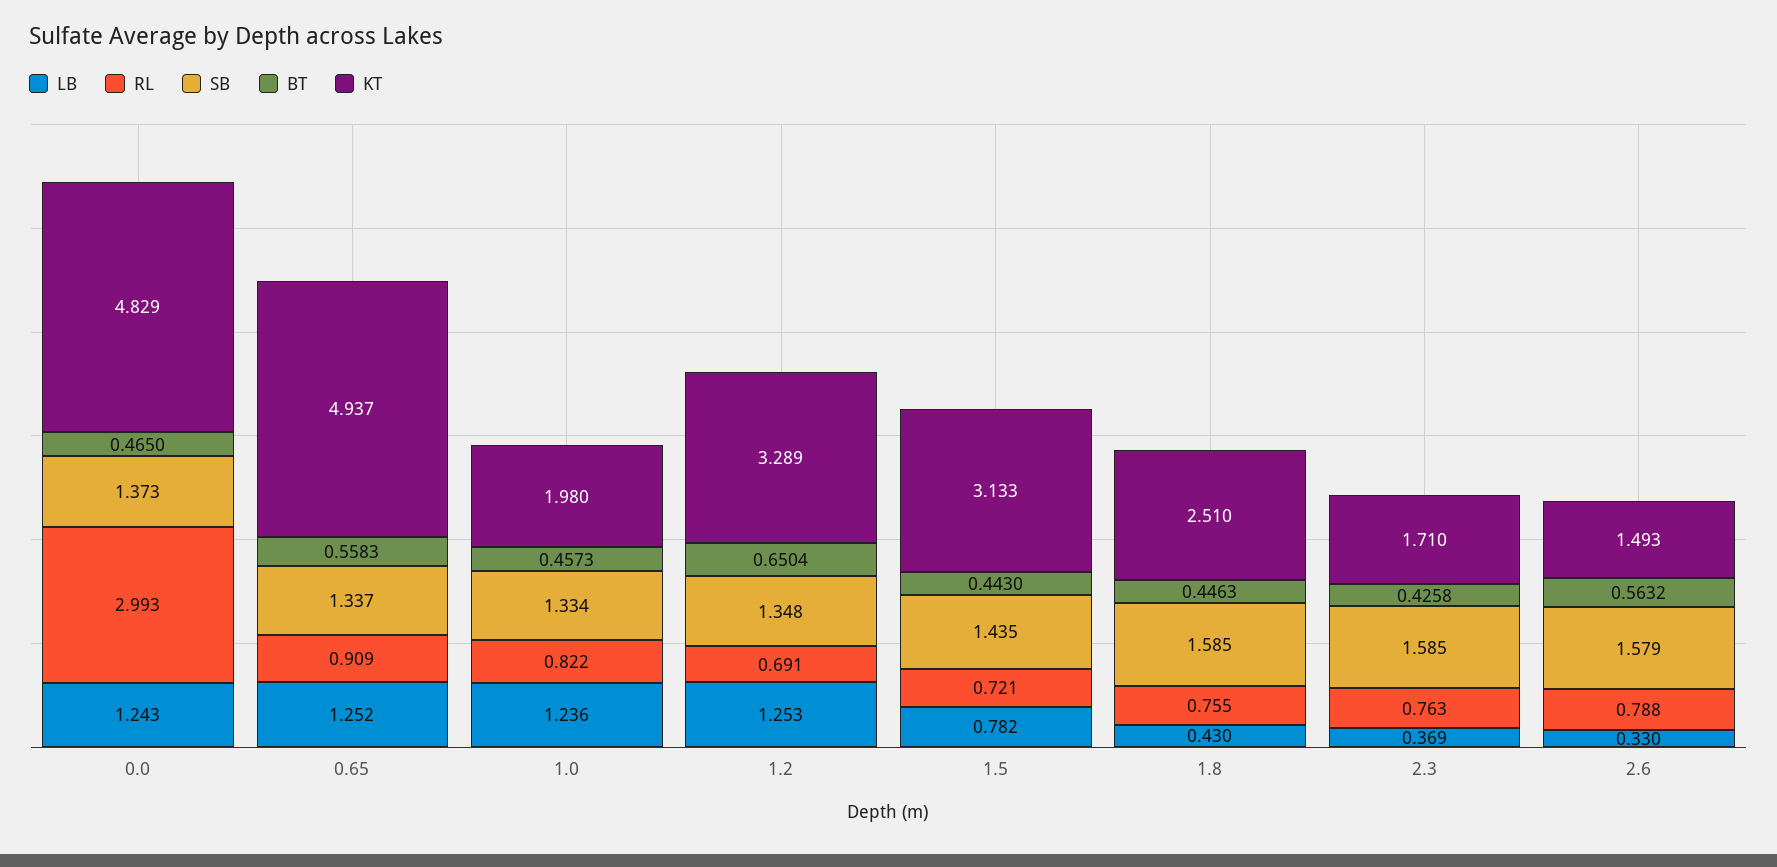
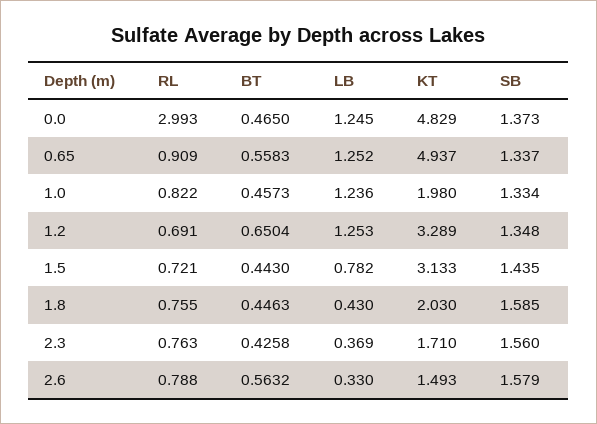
  {
    "LB": {
-     "0.0": 1.243,
+     "0.0": 1.245,
      "0.65": 1.252,
      "1.0": 1.236,
      "1.2": 1.253,
      "1.5": 0.782,
      "1.8": 0.43,
      "2.3": 0.369,
      "2.6": 0.33
    },
    "RL": {
      "0.0": 2.993,
      "0.65": 0.909,
      "1.0": 0.822,
      "1.2": 0.691,
      "1.5": 0.721,
      "1.8": 0.755,
      "2.3": 0.763,
      "2.6": 0.788
    },
    "SB": {
      "0.0": 1.373,
      "0.65": 1.337,
      "1.0": 1.334,
      "1.2": 1.348,
      "1.5": 1.435,
      "1.8": 1.585,
-     "2.3": 1.585,
+     "2.3": 1.56,
      "2.6": 1.579
    },
    "BT": {
      "0.0": 0.465,
      "0.65": 0.5583,
      "1.0": 0.4573,
      "1.2": 0.6504,
      "1.5": 0.443,
      "1.8": 0.4463,
      "2.3": 0.4258,
      "2.6": 0.5632
    },
    "KT": {
      "0.0": 4.829,
      "0.65": 4.937,
      "1.0": 1.98,
      "1.2": 3.289,
      "1.5": 3.133,
-     "1.8": 2.51,
+     "1.8": 2.03,
      "2.3": 1.71,
      "2.6": 1.493
    }
  }

